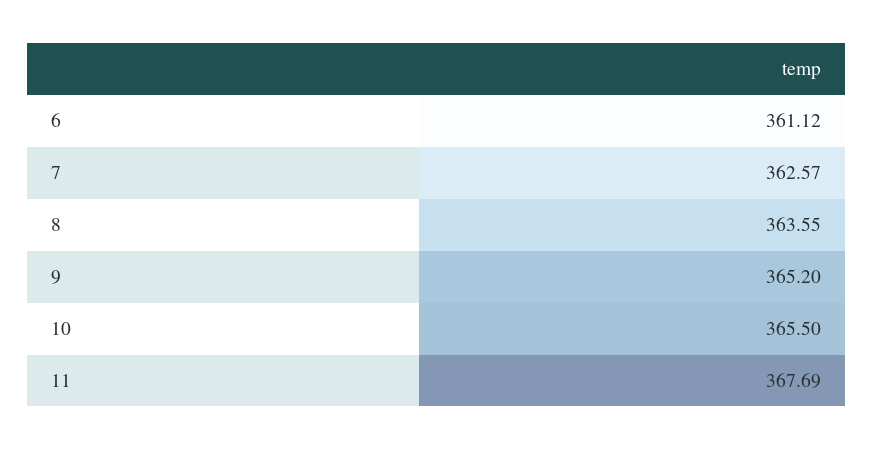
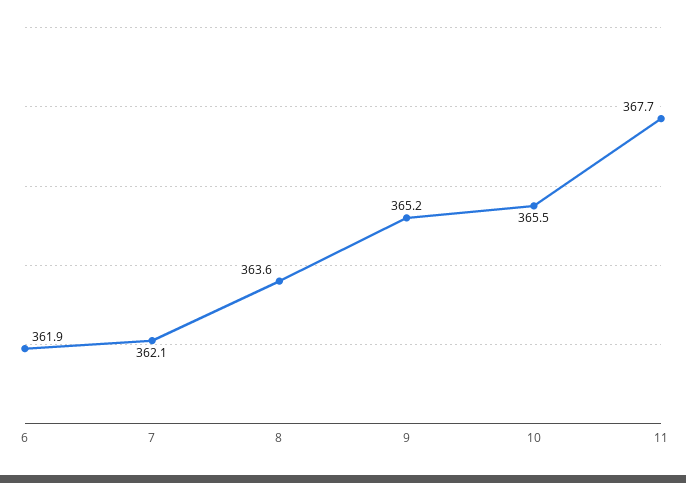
  {
-   "6": 361.12,
+   "6": 361.9,
-   "7": 362.57,
+   "7": 362.1,
    "8": 363.55,
    "9": 365.2,
    "10": 365.5,
    "11": 367.69
  }

